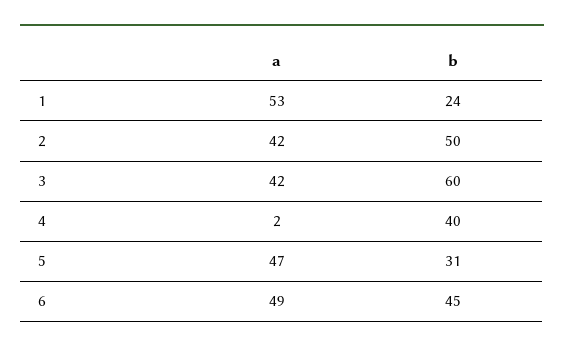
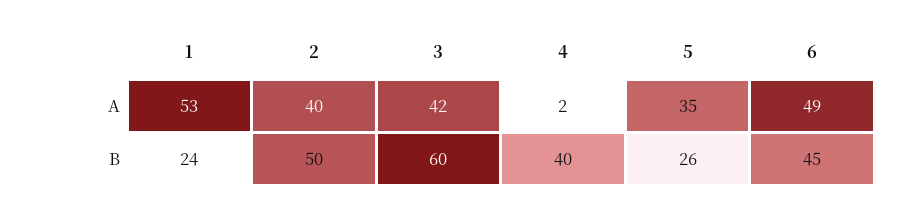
  {
    "a": {
      "1": 53,
-     "2": 42,
+     "2": 40,
      "3": 42,
      "4": 2,
-     "5": 47,
+     "5": 35,
      "6": 49
    },
    "b": {
      "1": 24,
      "2": 50,
      "3": 60,
      "4": 40,
-     "5": 31,
+     "5": 26,
      "6": 45
    }
  }

